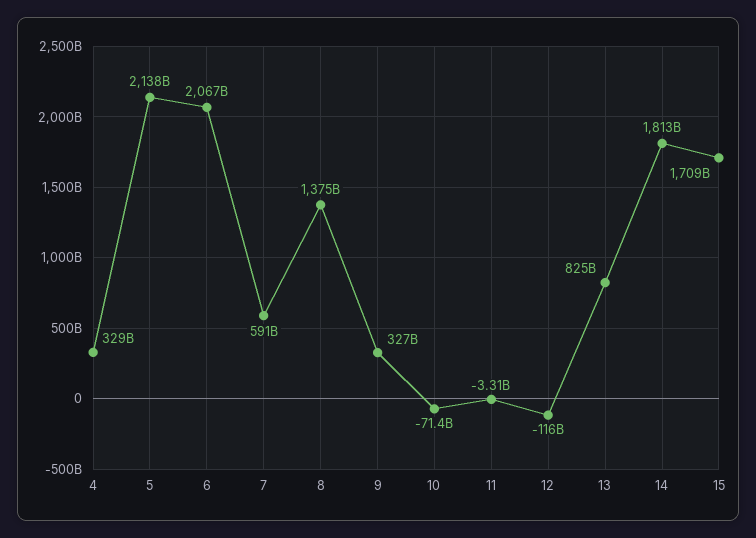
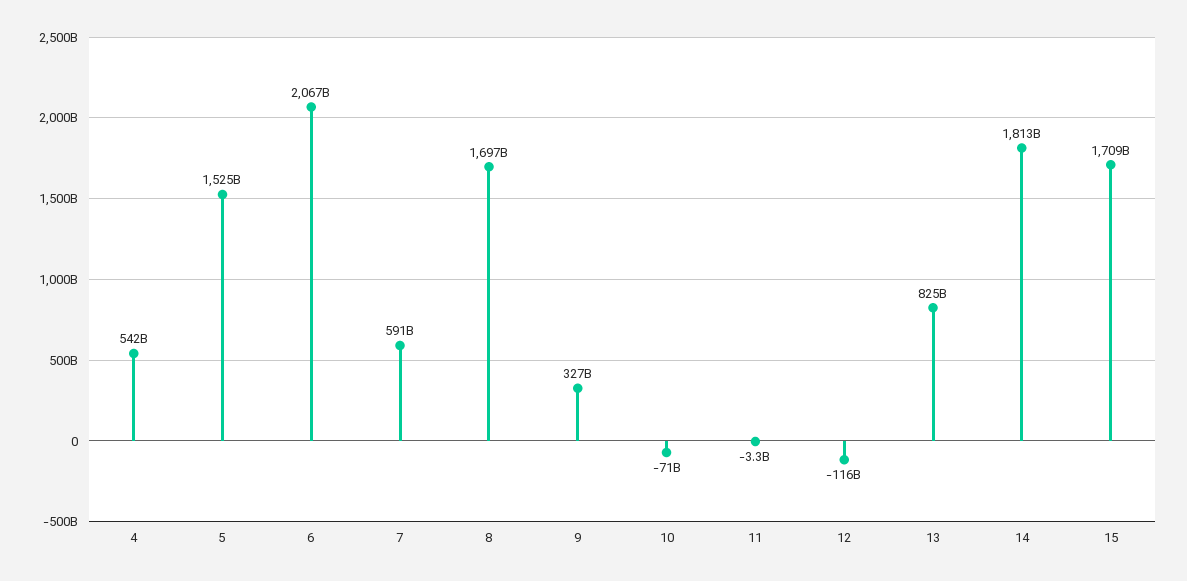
  {
-   "4": 329000000000,
+   "4": 542000000000,
-   "5": 2138000000000,
+   "5": 1525000000000,
    "6": 2067000000000,
    "7": 591000000000,
-   "8": 1375000000000,
+   "8": 1697000000000,
    "9": 327000000000,
    "10": -71400000000,
    "11": -3310000000,
    "12": -116000000000,
    "13": 825000000000,
    "14": 1813000000000,
    "15": 1709000000000
  }

